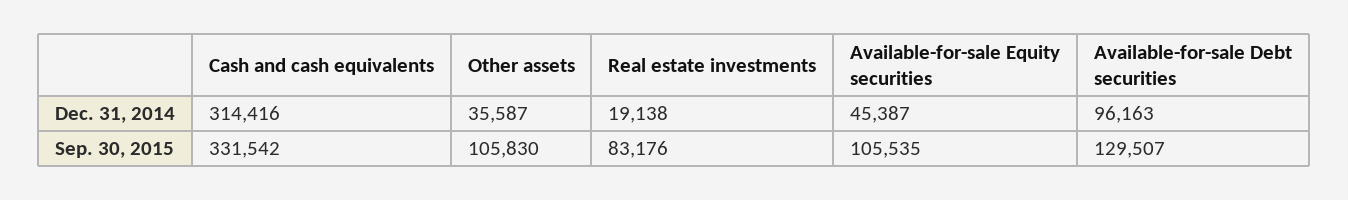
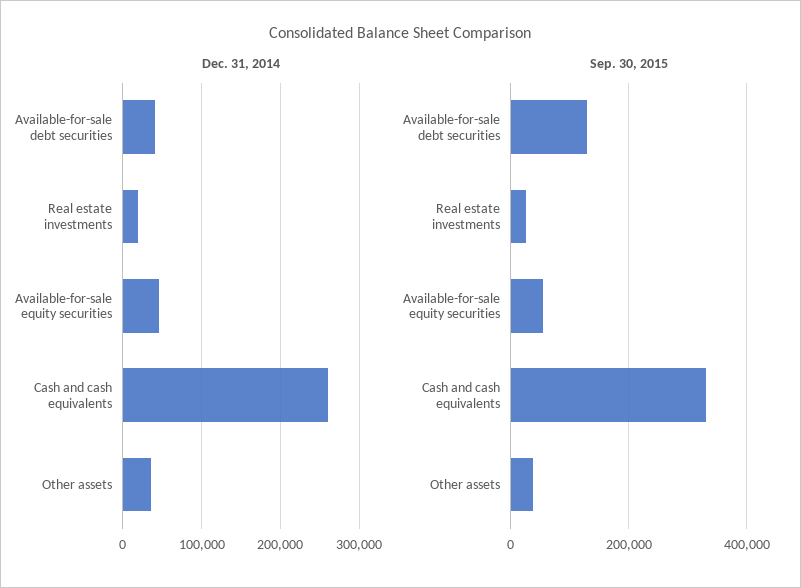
  {
    "Dec. 31, 2014": {
-     "Cash and cash equivalents": 314416,
+     "Cash and cash equivalents": 260000,
      "Other assets": 35587,
      "Real estate investments": 19138,
      "Available-for-sale Equity securities": 45387,
-     "Available-for-sale Debt securities": 96163
+     "Available-for-sale Debt securities": 40000
    },
    "Sep. 30, 2015": {
      "Cash and cash equivalents": 331542,
-     "Other assets": 105830,
+     "Other assets": 40000,
-     "Real estate investments": 83176,
+     "Real estate investments": 20000,
-     "Available-for-sale Equity securities": 105535,
+     "Available-for-sale Equity securities": 60000,
      "Available-for-sale Debt securities": 129507
    }
  }

